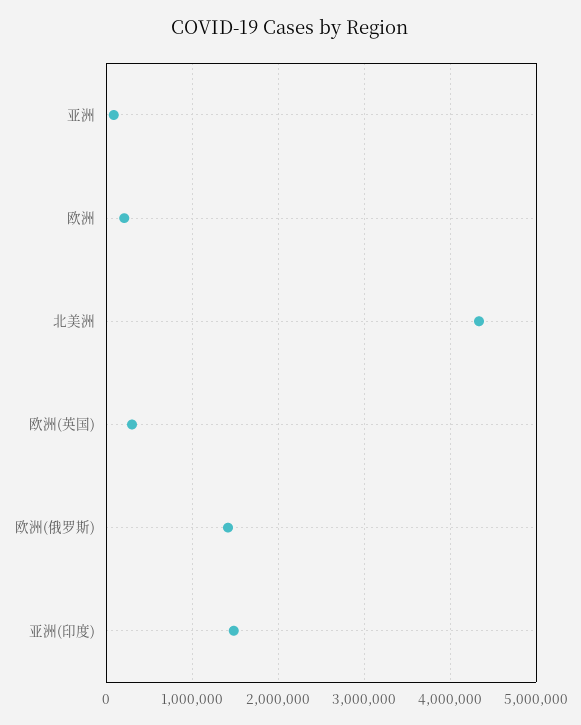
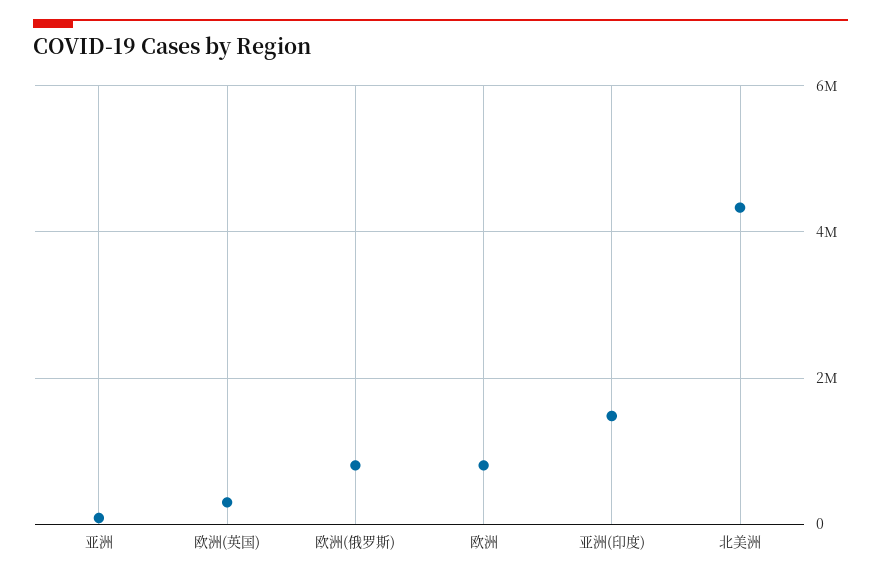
  {
    "亚洲": 100000,
-   "欧洲": 200000,
+   "欧洲": 800000,
    "北美洲": 4300000,
    "欧洲(英国)": 300000,
-   "欧洲(俄罗斯)": 1400000,
+   "欧洲(俄罗斯)": 800000,
    "亚洲(印度)": 1500000
  }

